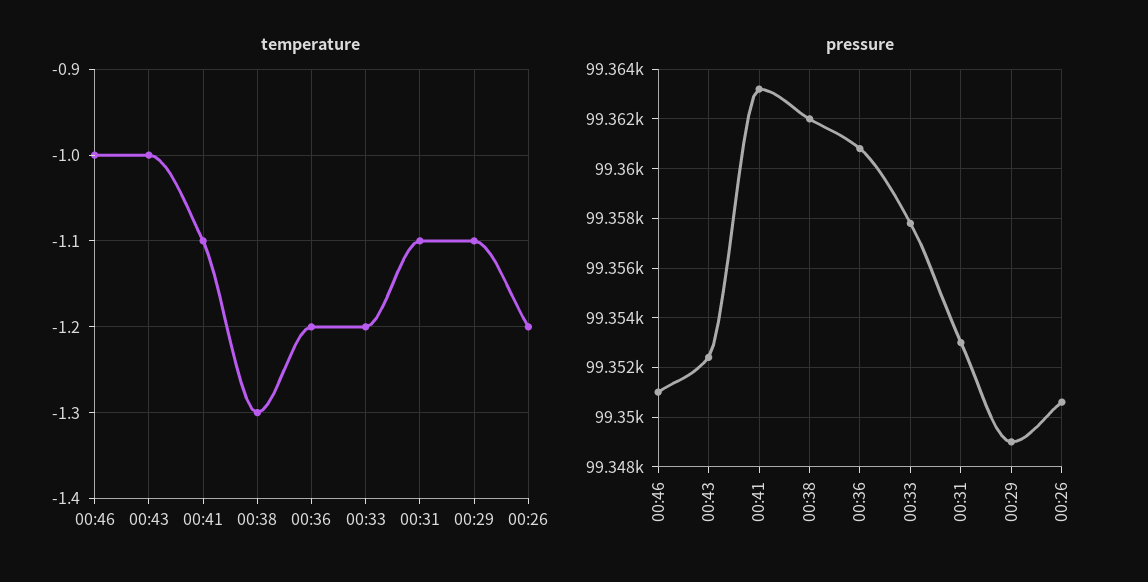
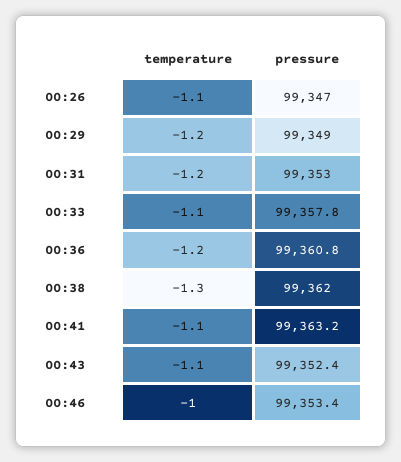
  {
    "temperature": {
      "00:46": -1,
-     "00:43": -1,
+     "00:43": -1.1,
      "00:41": -1.1,
      "00:38": -1.3,
      "00:36": -1.2,
-     "00:33": -1.2,
+     "00:33": -1.1,
-     "00:31": -1.1,
+     "00:31": -1.2,
-     "00:29": -1.1,
+     "00:29": -1.2,
-     "00:26": -1.2
+     "00:26": -1.1
    },
    "pressure": {
-     "00:46": 99351,
+     "00:46": 99353.4,
      "00:43": 99352.4,
      "00:41": 99363.2,
      "00:38": 99362,
      "00:36": 99360.8,
      "00:33": 99357.8,
      "00:31": 99353,
      "00:29": 99349,
-     "00:26": 99350.5
+     "00:26": 99347
    }
  }

